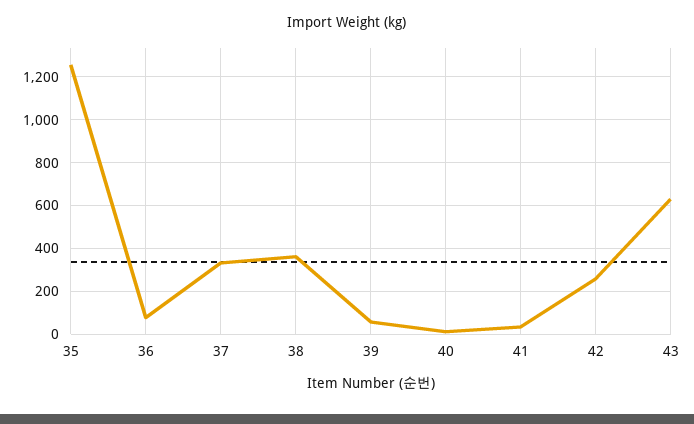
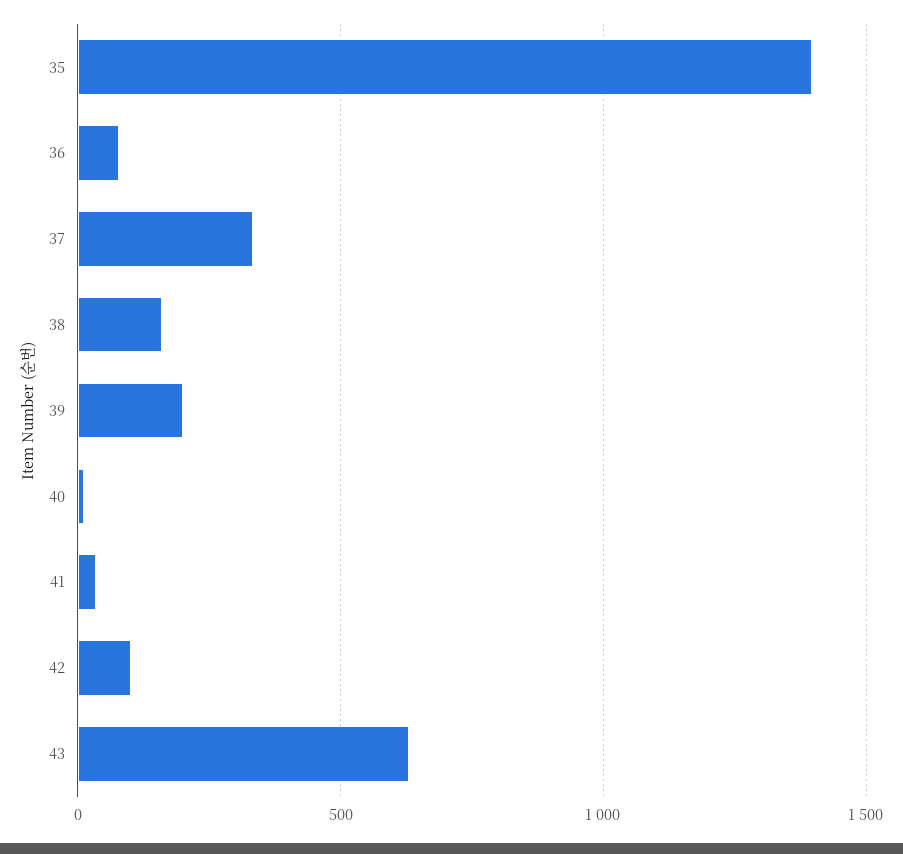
  {
-   "35": 1250,
+   "35": 1400,
    "36": 100,
    "37": 350,
-   "38": 350,
+   "38": 150,
-   "39": 50,
+   "39": 200,
    "40": 0,
    "41": 50,
-   "42": 250,
+   "42": 100,
    "43": 650
  }

